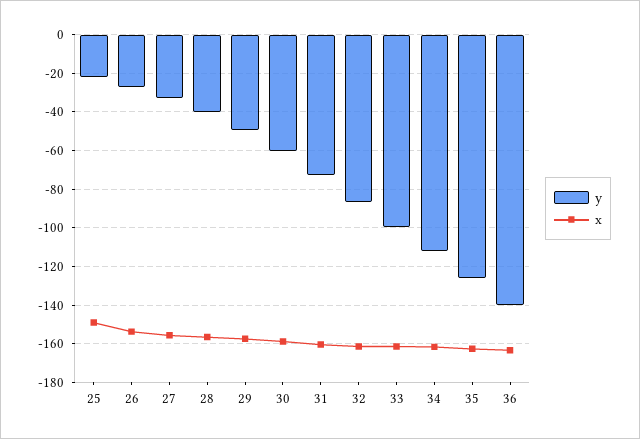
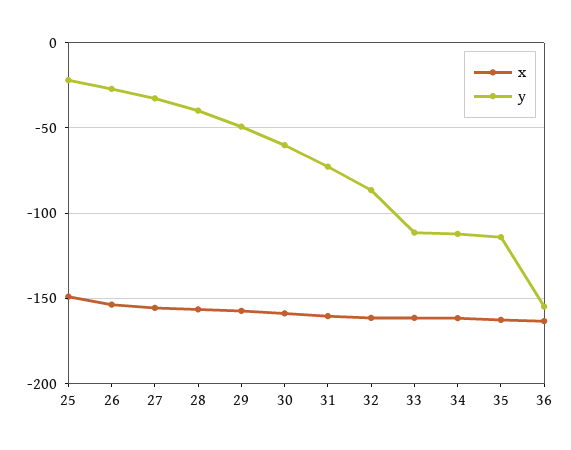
  {
    "y": {
      "25": -20,
      "26": -25,
      "27": -35,
      "28": -40,
      "29": -50,
      "30": -60,
      "31": -75,
      "32": -85,
-     "33": -100,
+     "33": -110,
      "34": -110,
-     "35": -125,
+     "35": -115,
-     "36": -140
+     "36": -155
    },
    "x": {
      "25": -150,
      "26": -155,
      "27": -155,
      "28": -155,
      "29": -155,
      "30": -160,
      "31": -160,
      "32": -160,
      "33": -160,
      "34": -160,
      "35": -165,
      "36": -165
    }
  }

